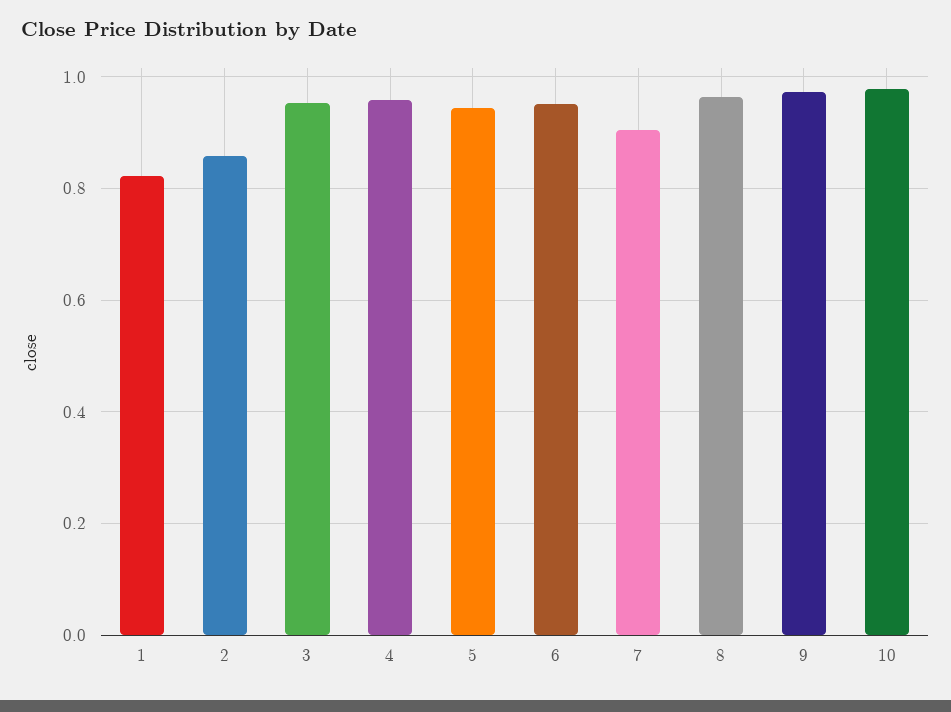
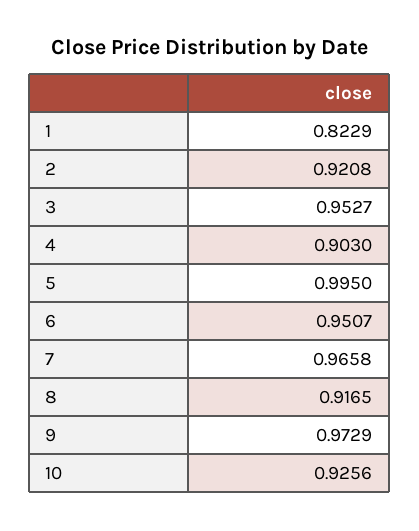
  {
    "1": 0.8229,
-   "2": 0.86,
+   "2": 0.9208,
    "3": 0.9527,
-   "4": 0.96,
+   "4": 0.903,
-   "5": 0.94,
+   "5": 0.995,
    "6": 0.9507,
-   "7": 0.9,
+   "7": 0.9658,
-   "8": 0.96,
+   "8": 0.9165,
    "9": 0.9729,
-   "10": 0.98
+   "10": 0.9256
  }

